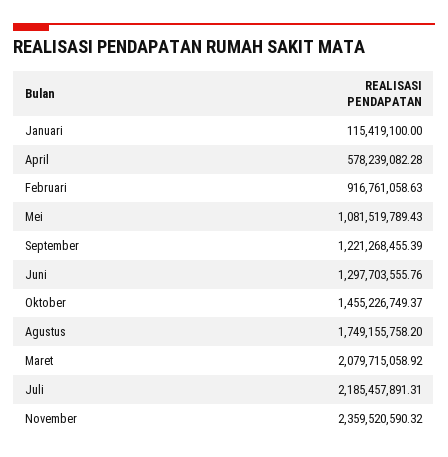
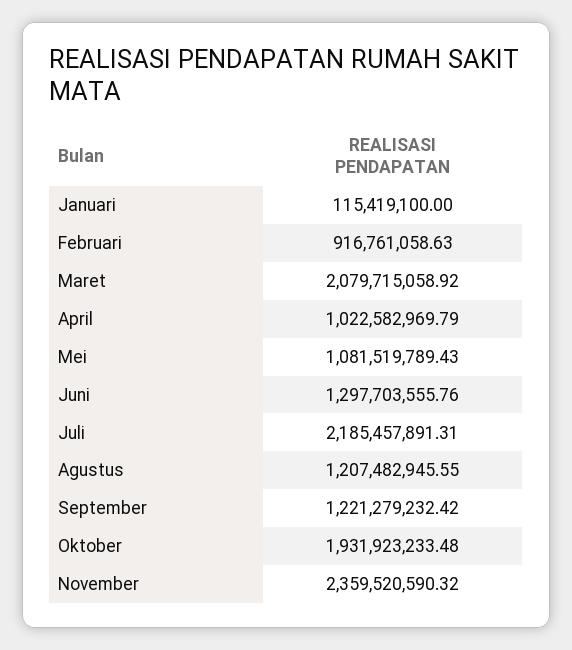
  {
    "Januari": 115419100,
-   "April": 578239082.28,
+   "April": 1022582969.79,
    "Februari": 916761058.63,
    "Mei": 1081519789.43,
-   "September": 1221268455.39,
+   "September": 1221279232.42,
    "Juni": 1297703555.76,
-   "Oktober": 1455226749.37,
+   "Oktober": 1931923233.48,
-   "Agustus": 1749155758.2,
+   "Agustus": 1207482945.55,
    "Maret": 2079715058.92,
    "Juli": 2185457891.31,
    "November": 2359520590.32
  }

